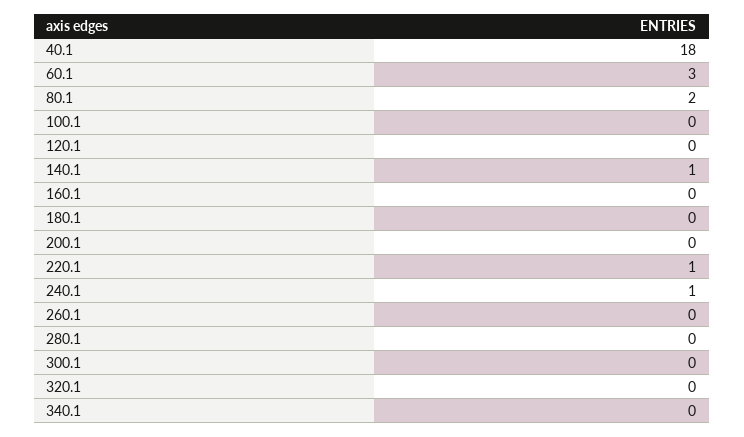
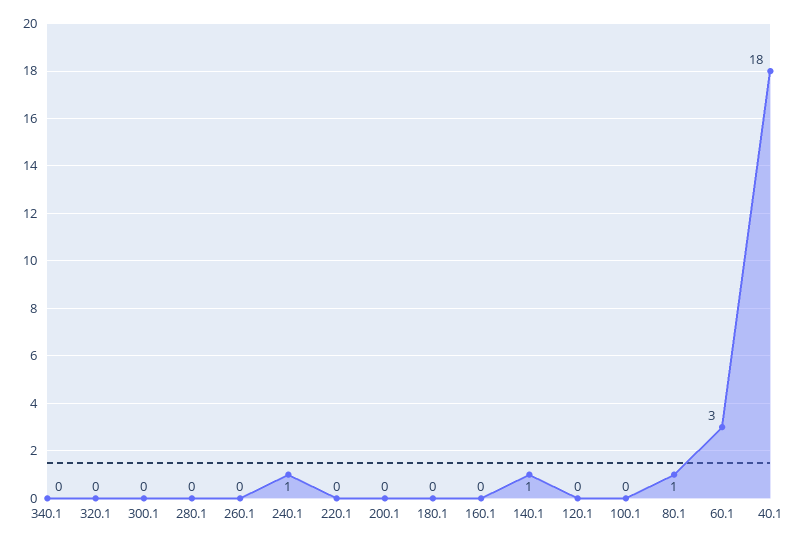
  {
    "40.1": 18,
    "60.1": 3,
-   "80.1": 2,
+   "80.1": 1,
    "100.1": 0,
    "120.1": 0,
    "140.1": 1,
    "160.1": 0,
    "180.1": 0,
    "200.1": 0,
-   "220.1": 1,
+   "220.1": 0,
    "240.1": 1,
    "260.1": 0,
    "280.1": 0,
    "300.1": 0,
    "320.1": 0,
    "340.1": 0
  }

